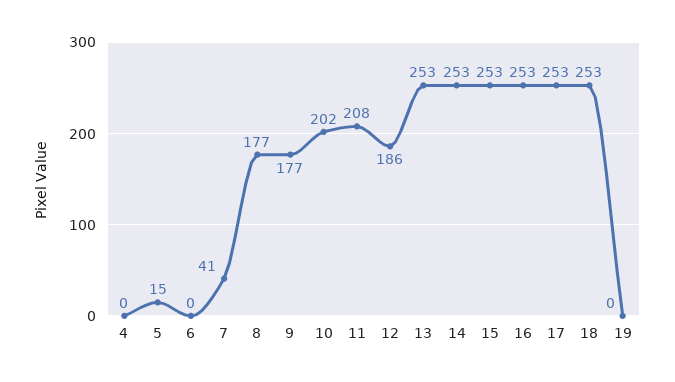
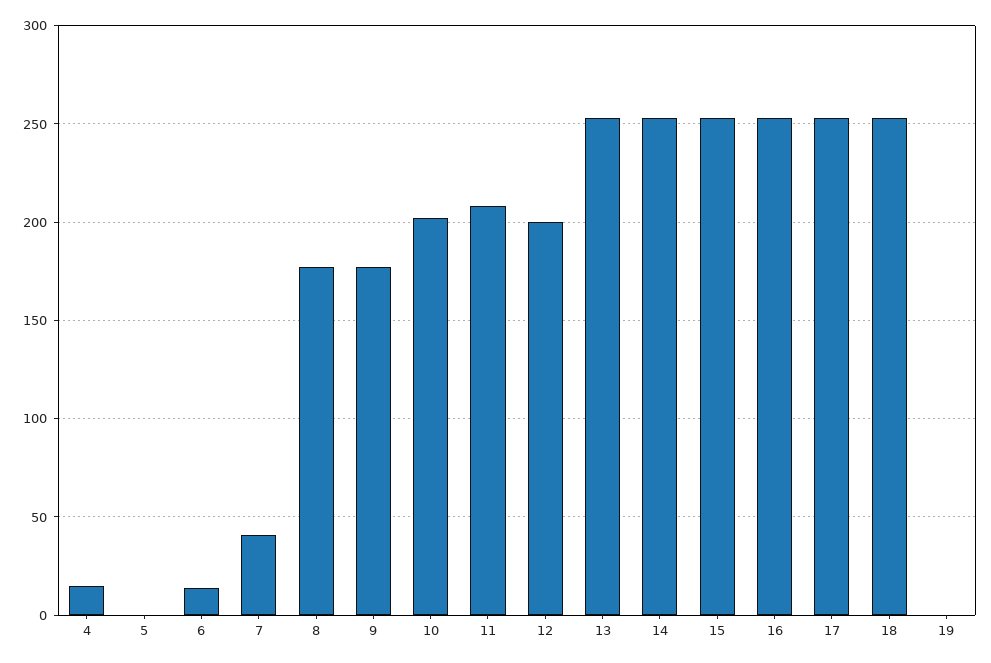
  {
-   "4": 0,
+   "4": 15,
-   "5": 15,
+   "5": 0,
-   "6": 0,
+   "6": 15,
    "7": 41,
    "8": 177,
    "9": 177,
    "10": 202,
    "11": 208,
-   "12": 186,
+   "12": 200,
    "13": 253,
    "14": 253,
    "15": 253,
    "16": 253,
    "17": 253,
    "18": 253,
    "19": 0
  }

